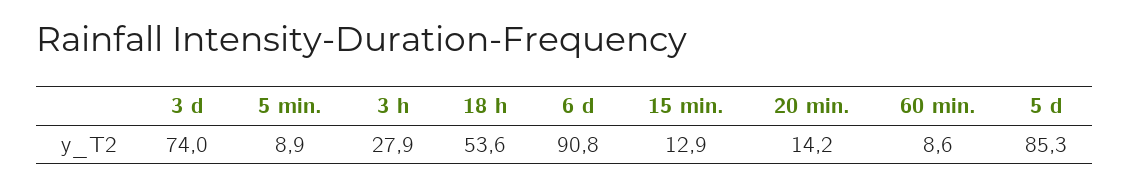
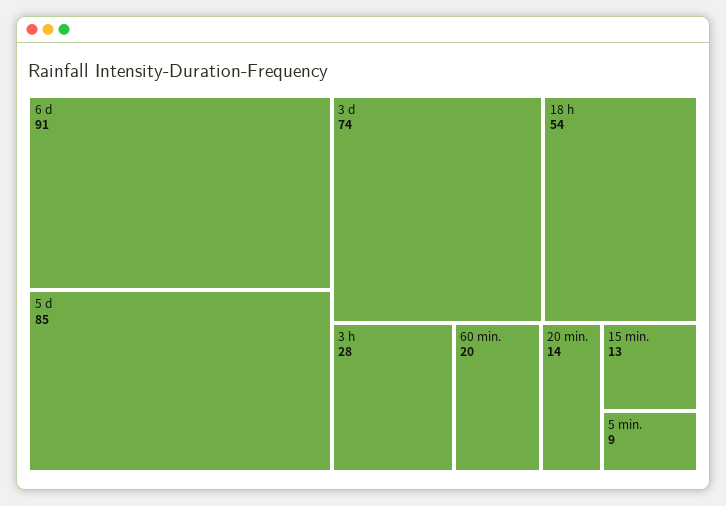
  {
    "3 d": 74,
    "5 min.": 8.9,
    "3 h": 27.9,
    "18 h": 53.6,
    "6 d": 90.8,
    "15 min.": 12.9,
    "20 min.": 14.2,
-   "60 min.": 8.6,
+   "60 min.": 20,
    "5 d": 85.3
  }

